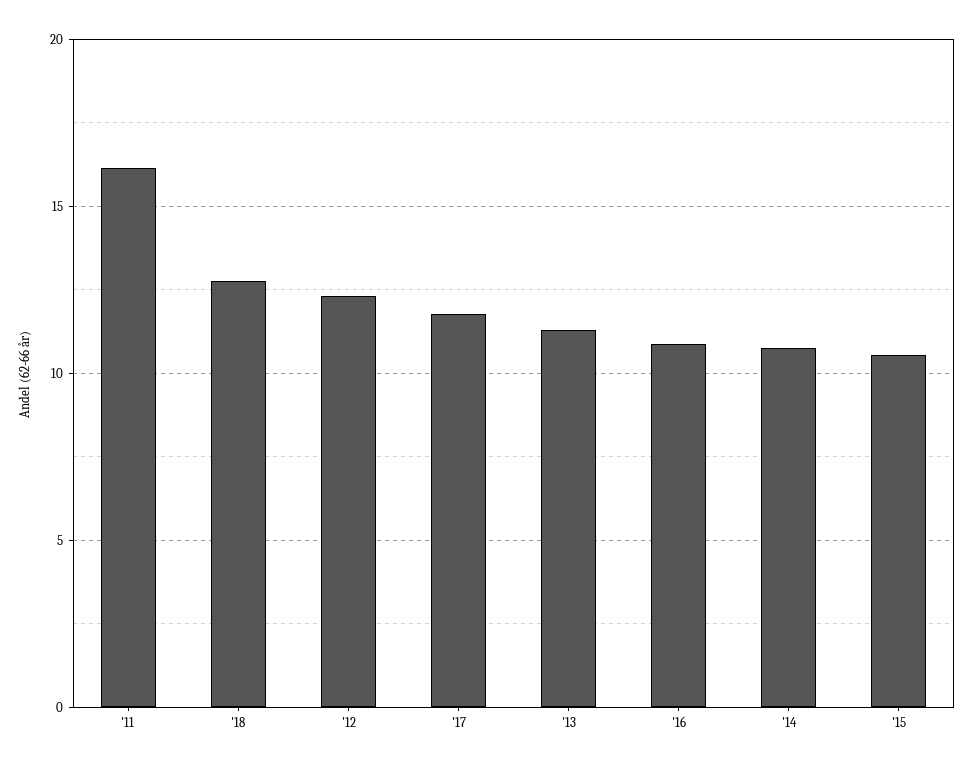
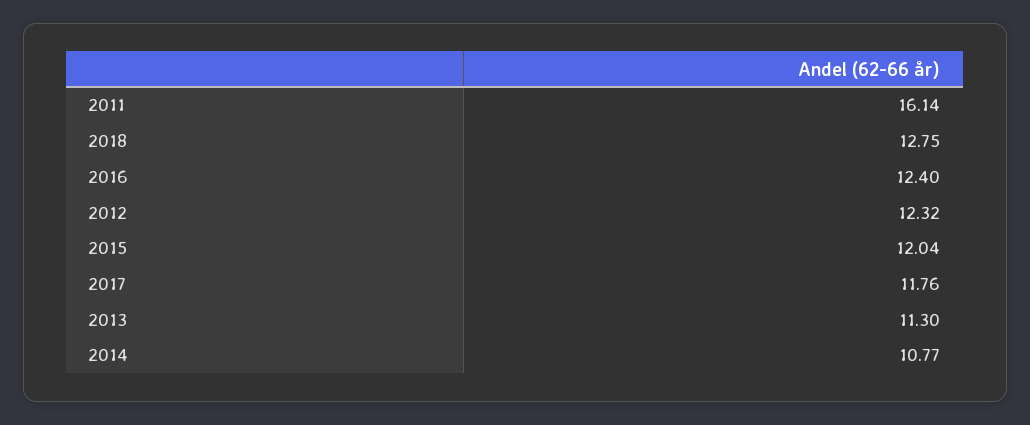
  {
    "'11": 16.14,
    "'18": 12.75,
    "'12": 12.32,
    "'17": 11.76,
    "'13": 11.3,
-   "'16": 11,
+   "'16": 12.4,
    "'14": 10.77,
-   "'15": 10.5
+   "'15": 12.04
  }

